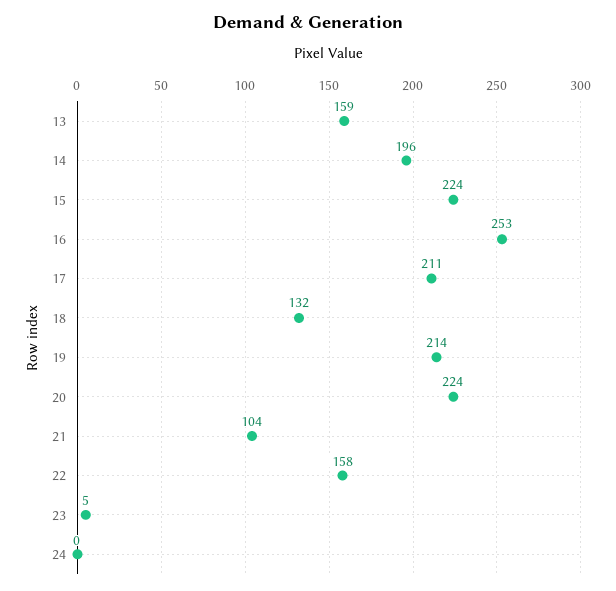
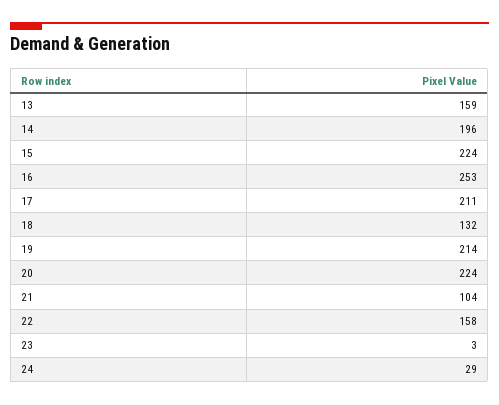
  {
    "13": 159,
    "14": 196,
    "15": 224,
    "16": 253,
    "17": 211,
    "18": 132,
    "19": 214,
    "20": 224,
    "21": 104,
    "22": 158,
-   "23": 5,
+   "23": 3,
-   "24": 0
+   "24": 29
  }

